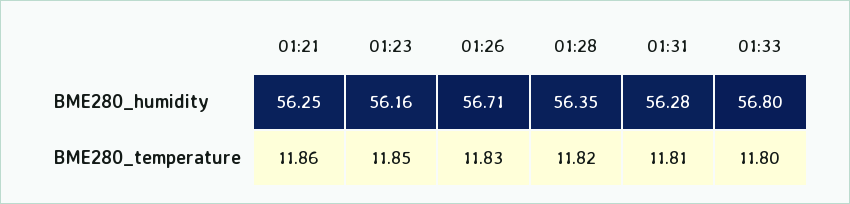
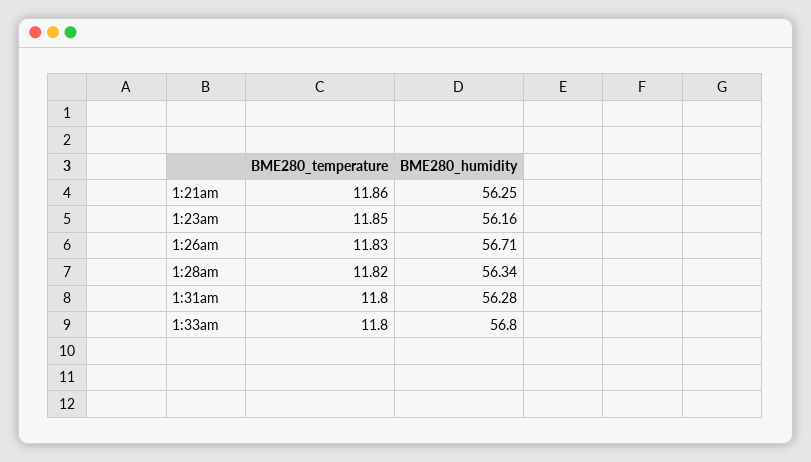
  {
    "01:21": {
      "BME280_humidity": 56.25,
      "BME280_temperature": 11.86
    },
    "01:23": {
      "BME280_humidity": 56.16,
      "BME280_temperature": 11.85
    },
    "01:26": {
      "BME280_humidity": 56.71,
      "BME280_temperature": 11.83
    },
    "01:28": {
-     "BME280_humidity": 56.35,
+     "BME280_humidity": 56.34,
      "BME280_temperature": 11.82
    },
    "01:31": {
      "BME280_humidity": 56.28,
-     "BME280_temperature": 11.81
+     "BME280_temperature": 11.8
    },
    "01:33": {
      "BME280_humidity": 56.8,
      "BME280_temperature": 11.8
    }
  }

